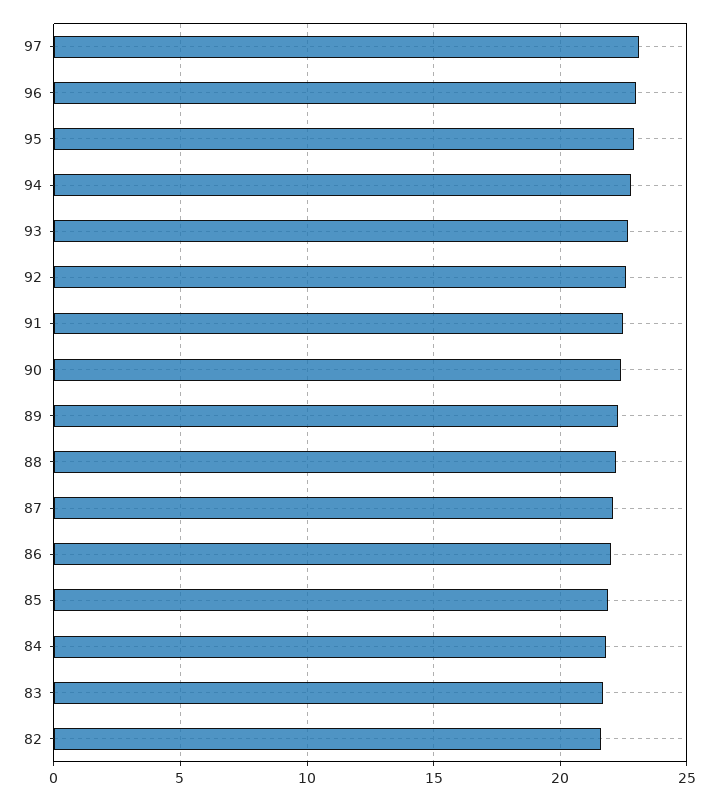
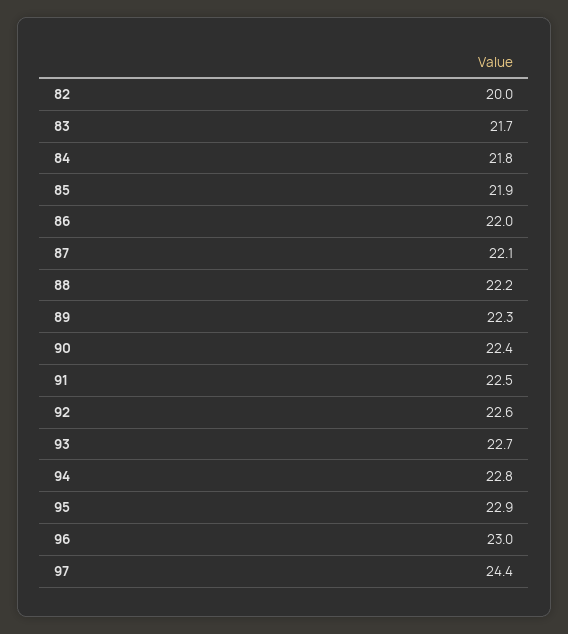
  {
-   "97": 23,
+   "97": 24.4,
    "96": 23,
    "95": 22.9,
    "94": 22.8,
    "93": 22.7,
    "92": 22.6,
    "91": 22.5,
    "90": 22.4,
    "89": 22.3,
    "88": 22.2,
    "87": 22.1,
    "86": 22,
    "85": 21.9,
    "84": 21.8,
    "83": 21.7,
-   "82": 21.5
+   "82": 20
  }

